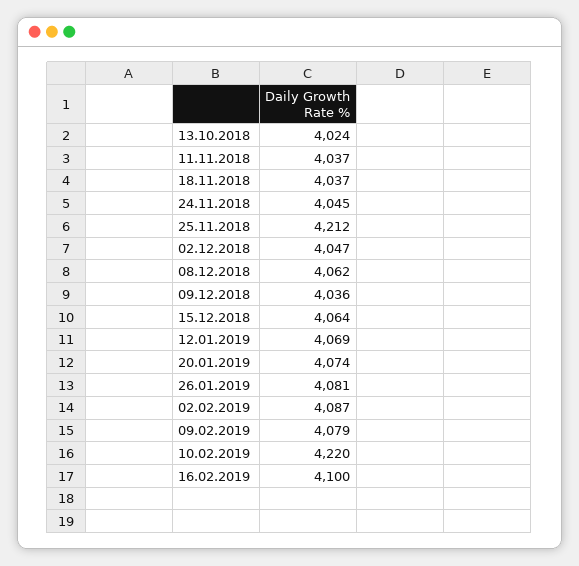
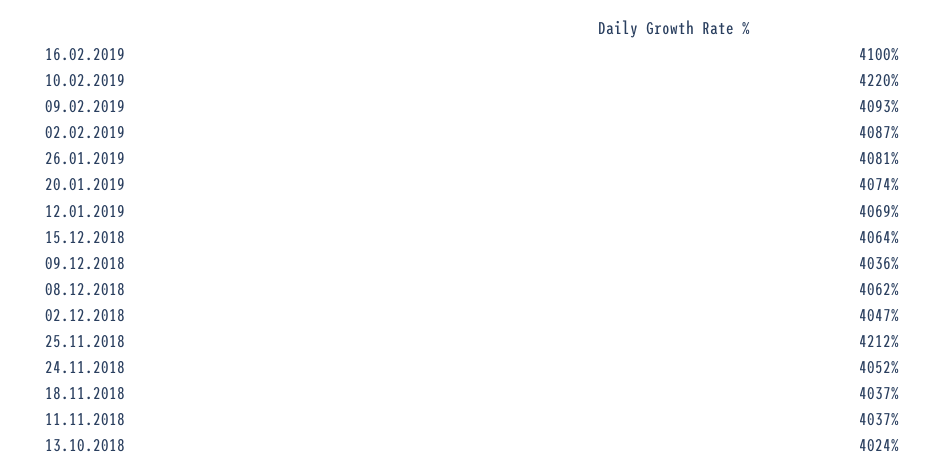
  {
    "13.10.2018": 4024,
    "11.11.2018": 4037,
    "18.11.2018": 4037,
-   "24.11.2018": 4045,
+   "24.11.2018": 4052,
    "25.11.2018": 4212,
    "02.12.2018": 4047,
    "08.12.2018": 4062,
    "09.12.2018": 4036,
    "15.12.2018": 4064,
    "12.01.2019": 4069,
    "20.01.2019": 4074,
    "26.01.2019": 4081,
    "02.02.2019": 4087,
-   "09.02.2019": 4079,
+   "09.02.2019": 4093,
    "10.02.2019": 4220,
    "16.02.2019": 4100
  }

